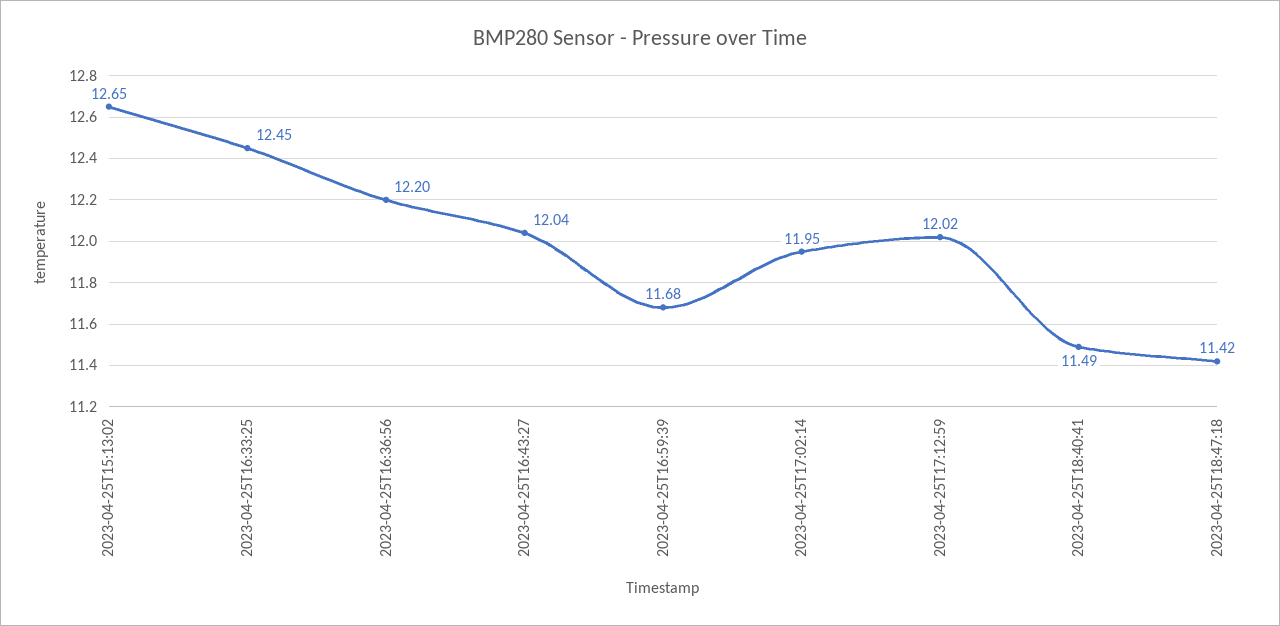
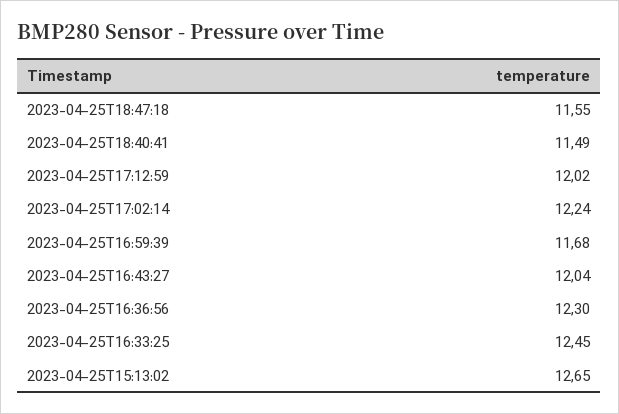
  {
    "2023-04-25T15:13:02": 12.65,
    "2023-04-25T16:33:25": 12.45,
-   "2023-04-25T16:36:56": 12.2,
+   "2023-04-25T16:36:56": 12.3,
    "2023-04-25T16:43:27": 12.04,
    "2023-04-25T16:59:39": 11.68,
-   "2023-04-25T17:02:14": 11.95,
+   "2023-04-25T17:02:14": 12.24,
    "2023-04-25T17:12:59": 12.02,
    "2023-04-25T18:40:41": 11.49,
-   "2023-04-25T18:47:18": 11.42
+   "2023-04-25T18:47:18": 11.55
  }

